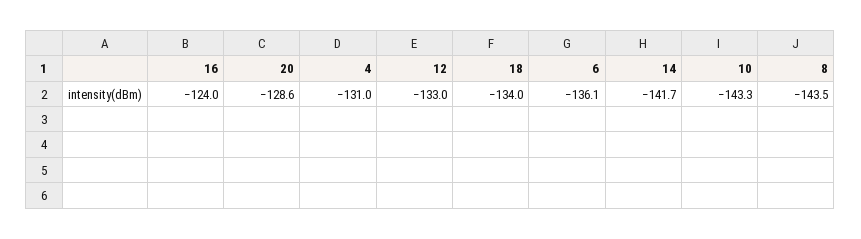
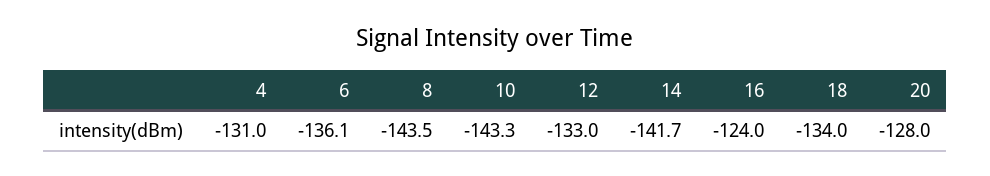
  {
    "16": -124,
-   "20": -128.6,
+   "20": -128,
    "4": -131,
    "12": -133,
    "18": -134,
    "6": -136.1,
    "14": -141.7,
    "10": -143.3,
    "8": -143.5
  }

